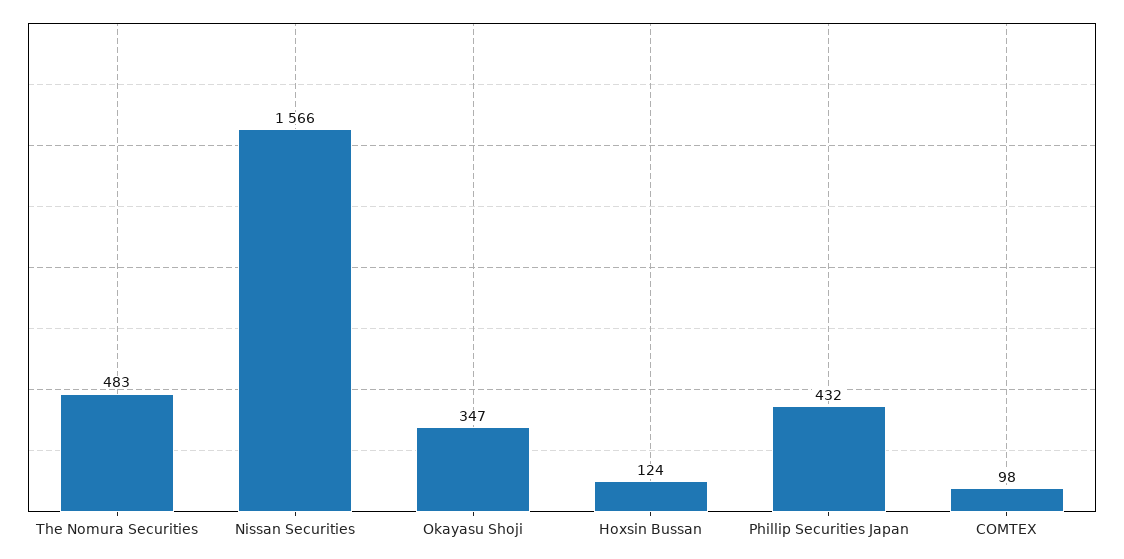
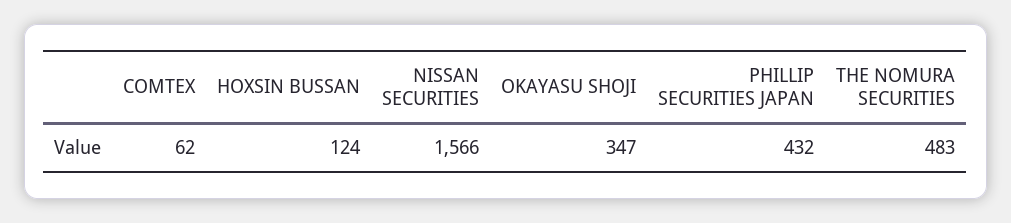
  {
    "The Nomura Securities": 483,
    "Nissan Securities": 1566,
    "Okayasu Shoji": 347,
    "Hoxsin Bussan": 124,
    "Phillip Securities Japan": 432,
-   "COMTEX": 98
+   "COMTEX": 62
  }

